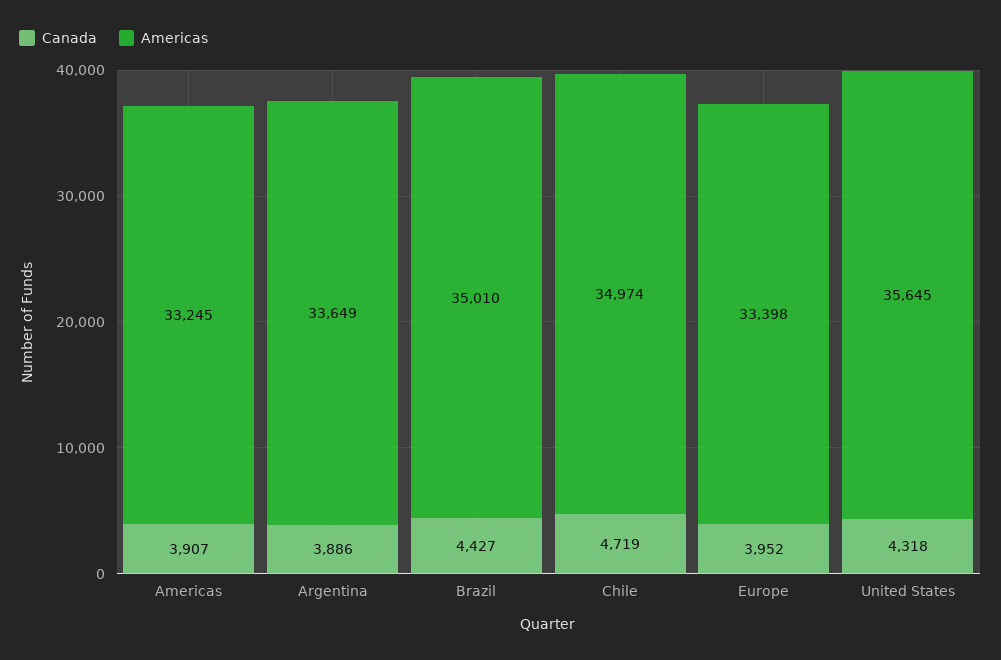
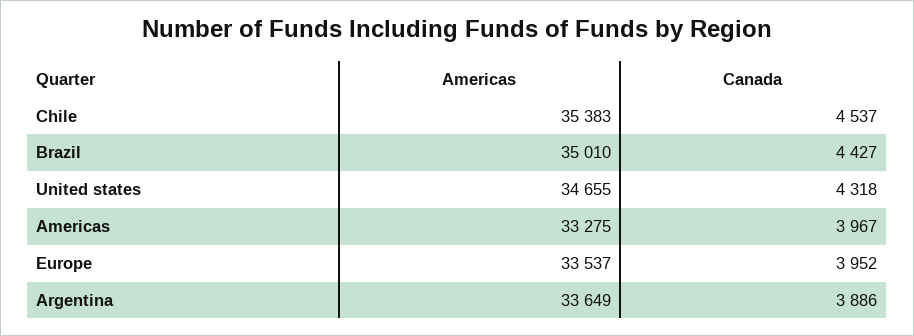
  {
    "Canada": {
-     "Americas": 3907,
+     "Americas": 3967,
      "Argentina": 3886,
      "Brazil": 4427,
-     "Chile": 4719,
+     "Chile": 4537,
      "Europe": 3952,
      "United States": 4318
    },
    "Americas": {
-     "Americas": 33245,
+     "Americas": 33275,
      "Argentina": 33649,
      "Brazil": 35010,
-     "Chile": 34974,
+     "Chile": 35383,
-     "Europe": 33398,
+     "Europe": 33537,
-     "United States": 35645
+     "United States": 34655
    }
  }

